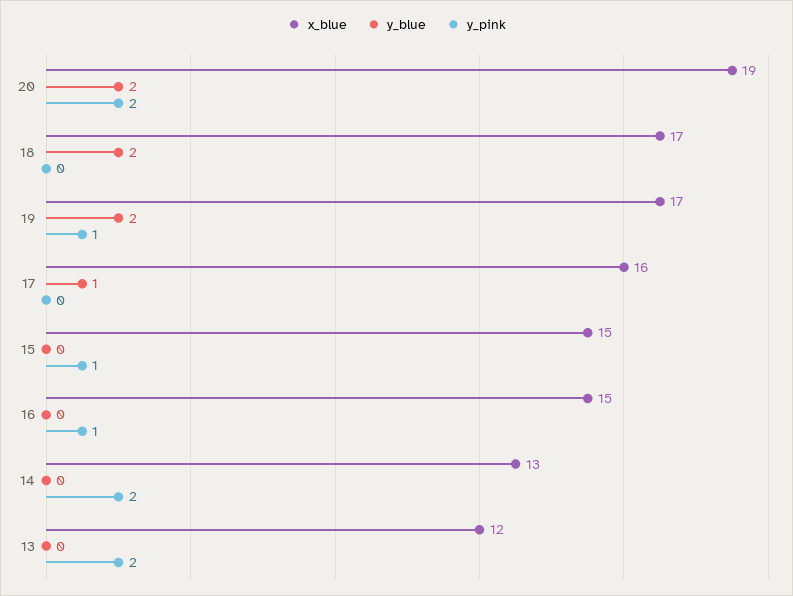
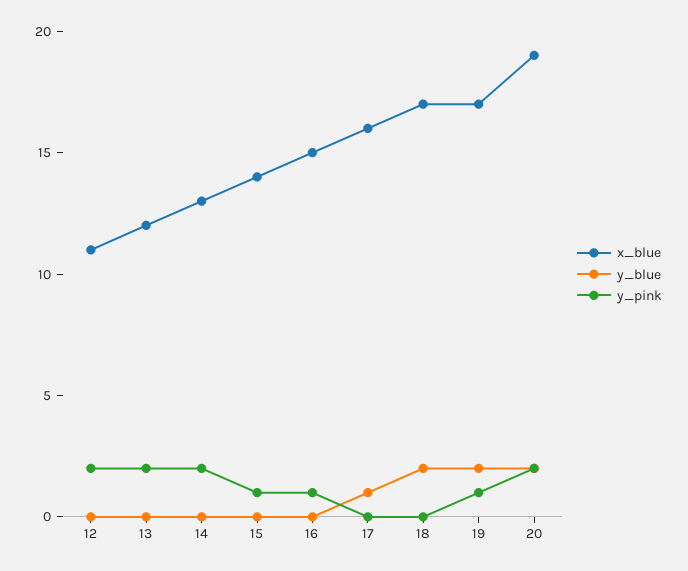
  {
    "x_blue": {
      "20": 19,
      "18": 17,
      "19": 17,
      "17": 16,
-     "15": 15,
+     "15": 14,
      "16": 15,
      "14": 13,
-     "13": 12
+     "13": 12,
+     "12": 11
    },
    "y_blue": {
      "20": 2,
      "18": 2,
      "19": 2,
      "17": 1,
      "15": 0,
      "16": 0,
      "14": 0,
-     "13": 0
+     "13": 0,
+     "12": 0
    },
    "y_pink": {
      "20": 2,
      "18": 0,
      "19": 1,
      "17": 0,
      "15": 1,
      "16": 1,
      "14": 2,
-     "13": 2
+     "13": 2,
+     "12": 2
    }
  }

